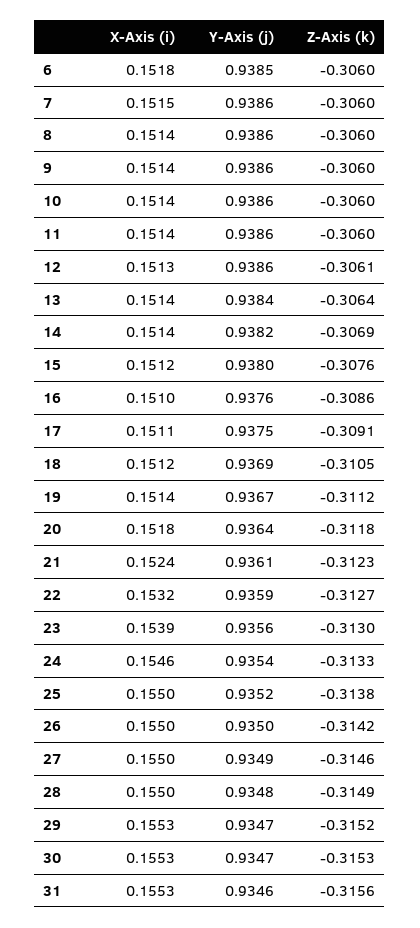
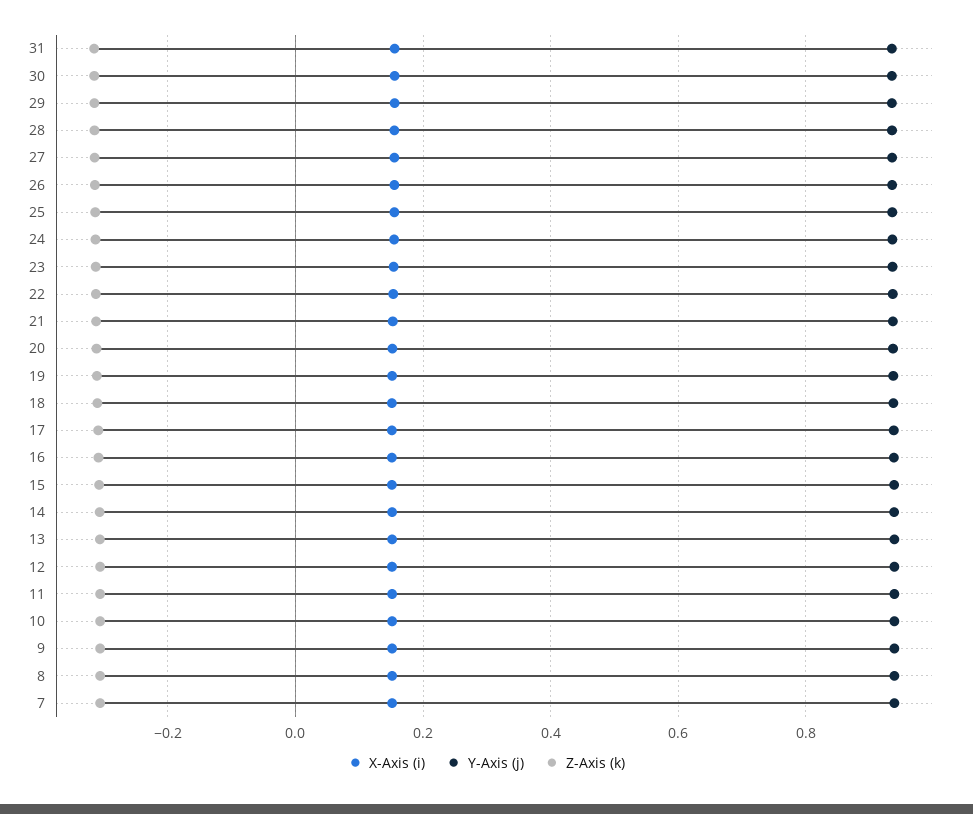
  {
    "X-Axis (i)": {
-     "6": 0.1518,
      "7": 0.1515,
      "8": 0.1514,
      "9": 0.1514,
      "10": 0.1514,
      "11": 0.1514,
      "12": 0.1513,
      "13": 0.1514,
      "14": 0.1514,
      "15": 0.1512,
      "16": 0.151,
      "17": 0.1511,
      "18": 0.1512,
      "19": 0.1514,
      "20": 0.1518,
      "21": 0.1524,
      "22": 0.1532,
      "23": 0.1539,
      "24": 0.1546,
      "25": 0.155,
      "26": 0.155,
      "27": 0.155,
      "28": 0.155,
      "29": 0.1553,
      "30": 0.1553,
      "31": 0.1553
    },
    "Y-Axis (j)": {
-     "6": 0.9385,
      "7": 0.9386,
      "8": 0.9386,
      "9": 0.9386,
      "10": 0.9386,
      "11": 0.9386,
      "12": 0.9386,
      "13": 0.9384,
      "14": 0.9382,
      "15": 0.938,
      "16": 0.9376,
      "17": 0.9375,
      "18": 0.9369,
      "19": 0.9367,
      "20": 0.9364,
      "21": 0.9361,
      "22": 0.9359,
      "23": 0.9356,
      "24": 0.9354,
      "25": 0.9352,
      "26": 0.935,
      "27": 0.9349,
      "28": 0.9348,
      "29": 0.9347,
      "30": 0.9347,
      "31": 0.9346
    },
    "Z-Axis (k)": {
-     "6": -0.306,
      "7": -0.306,
      "8": -0.306,
      "9": -0.306,
      "10": -0.306,
      "11": -0.306,
      "12": -0.3061,
      "13": -0.3064,
      "14": -0.3069,
      "15": -0.3076,
      "16": -0.3086,
      "17": -0.3091,
      "18": -0.3105,
      "19": -0.3112,
      "20": -0.3118,
      "21": -0.3123,
      "22": -0.3127,
      "23": -0.313,
      "24": -0.3133,
      "25": -0.3138,
      "26": -0.3142,
      "27": -0.3146,
      "28": -0.3149,
      "29": -0.3152,
      "30": -0.3153,
      "31": -0.3156
    }
  }

